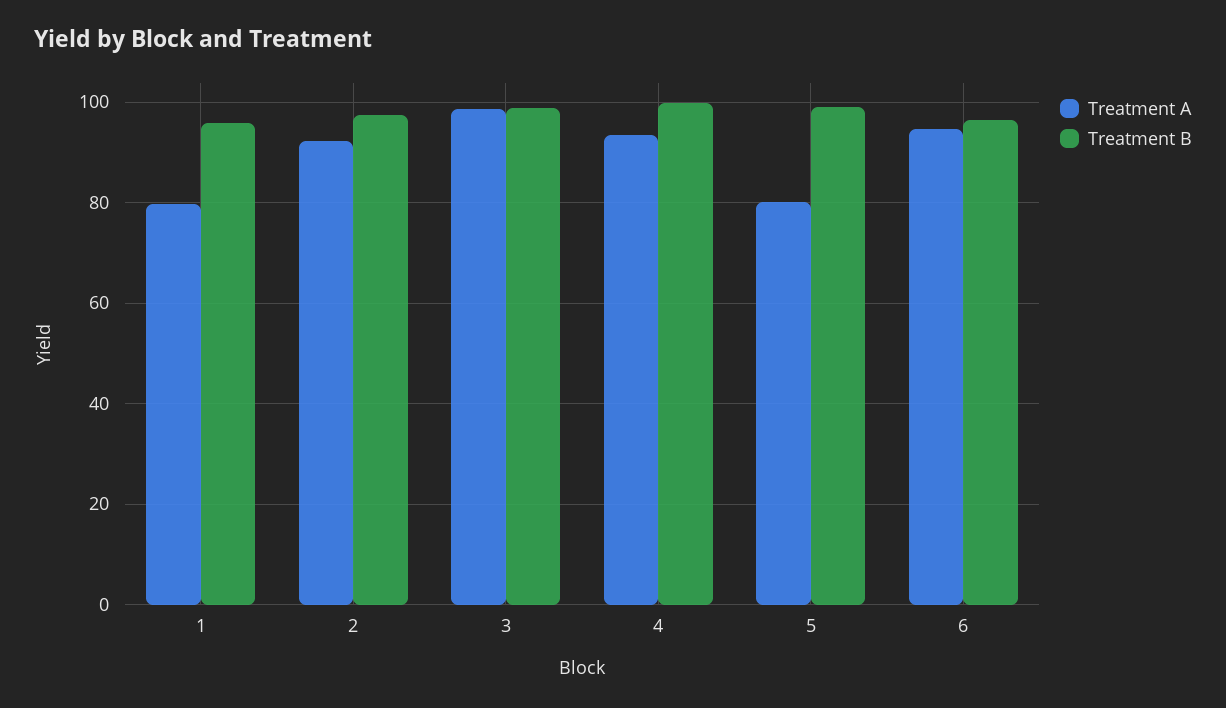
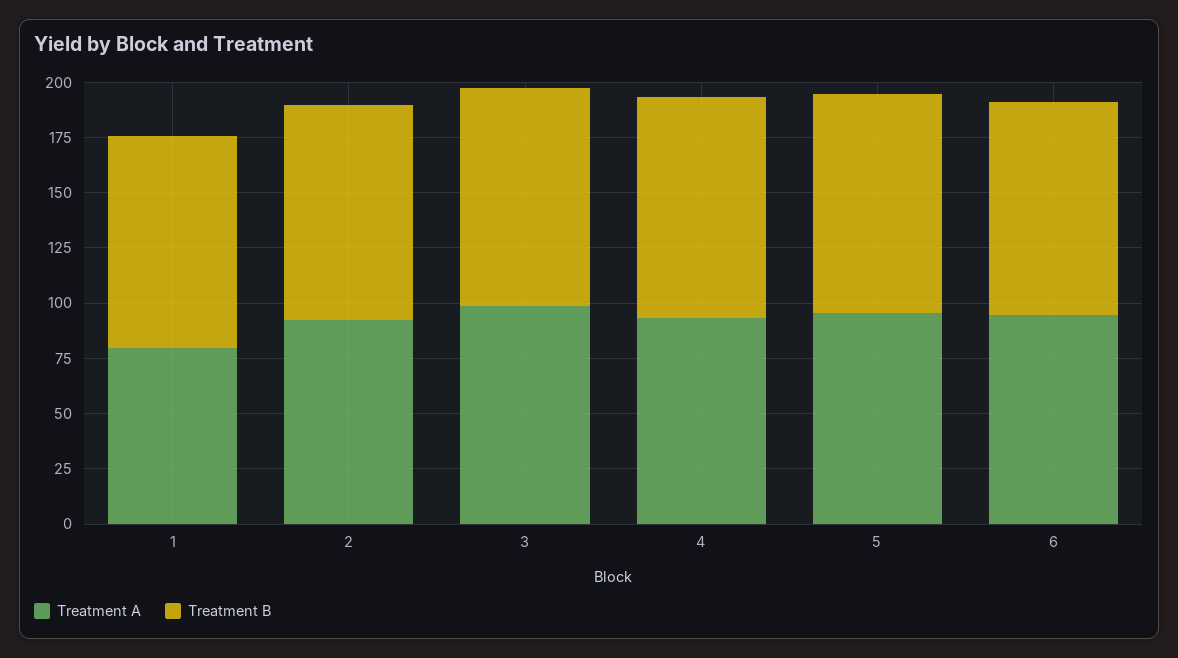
  {
    "Treatment A": {
      "1": 80,
      "2": 92,
      "3": 98,
      "4": 94,
-     "5": 80,
+     "5": 95,
      "6": 94
    },
    "Treatment B": {
      "1": 96,
      "2": 98,
      "3": 98,
      "4": 100,
      "5": 100,
      "6": 96
    }
  }

